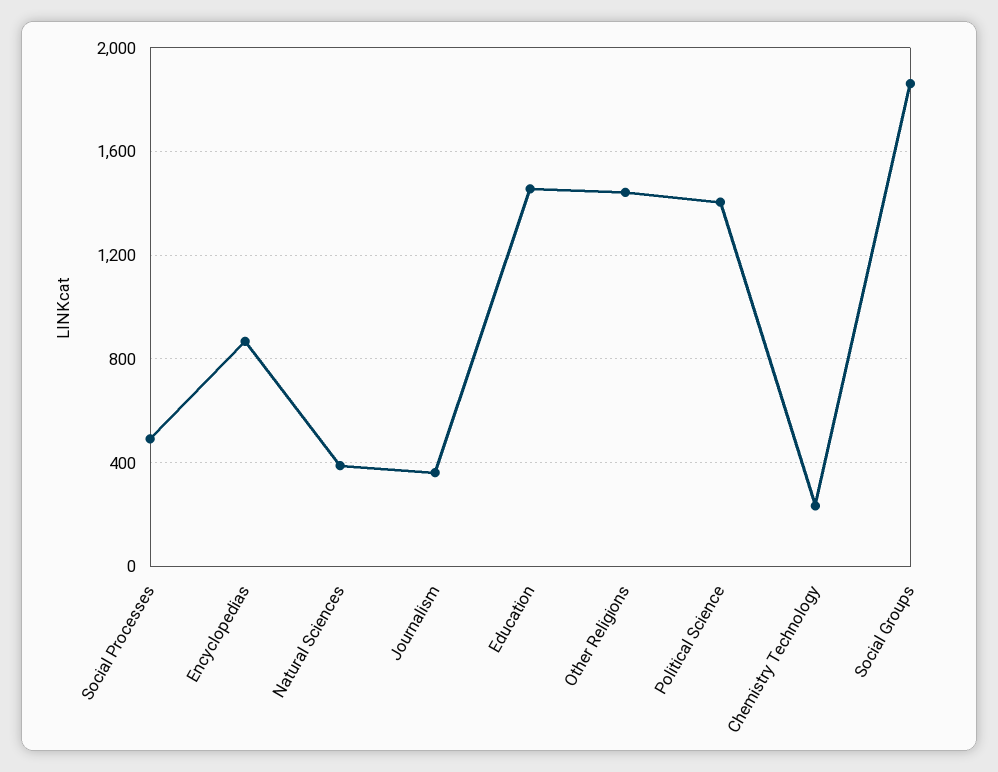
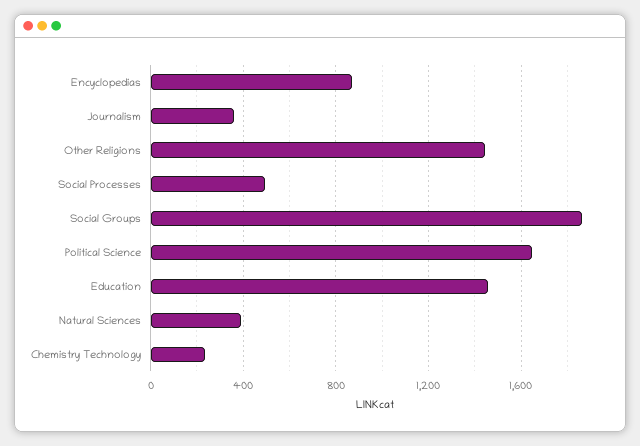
  {
    "Social Processes": 500,
    "Encyclopedias": 850,
    "Natural Sciences": 400,
    "Journalism": 350,
    "Education": 1450,
    "Other Religions": 1450,
-   "Political Science": 1400,
+   "Political Science": 1650,
    "Chemistry Technology": 250,
    "Social Groups": 1850
  }

